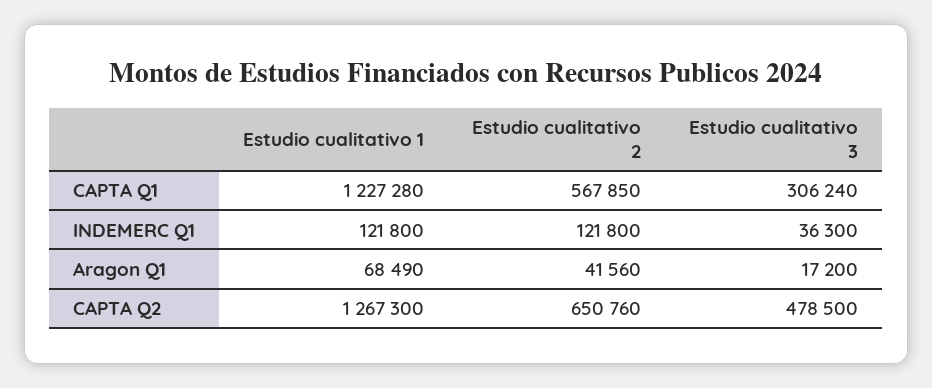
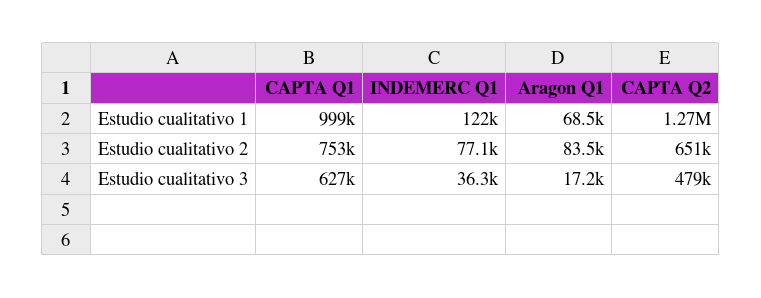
  {
    "Estudio cualitativo 1": {
-     "CAPTA Q1": 1227280,
+     "CAPTA Q1": 999000,
      "INDEMERC Q1": 121800,
      "Aragon Q1": 68490,
      "CAPTA Q2": 1267300
    },
    "Estudio cualitativo 2": {
-     "CAPTA Q1": 567850,
+     "CAPTA Q1": 753000,
-     "INDEMERC Q1": 121800,
+     "INDEMERC Q1": 77100,
-     "Aragon Q1": 41560,
+     "Aragon Q1": 83500,
      "CAPTA Q2": 650760
    },
    "Estudio cualitativo 3": {
-     "CAPTA Q1": 306240,
+     "CAPTA Q1": 627000,
      "INDEMERC Q1": 36300,
      "Aragon Q1": 17200,
      "CAPTA Q2": 478500
    }
  }

